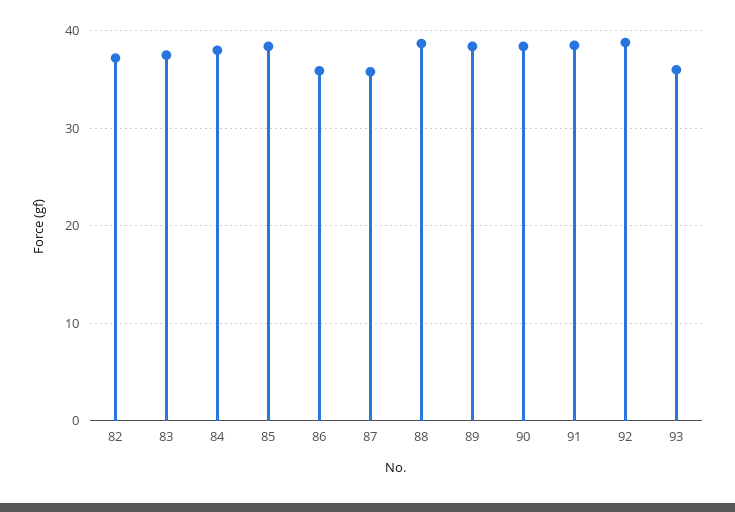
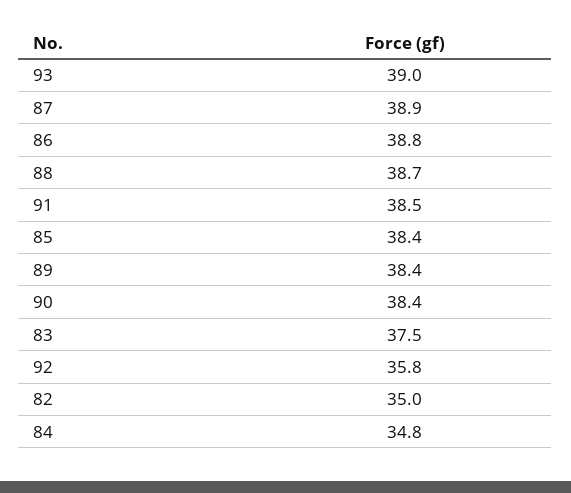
  {
-   "82": 37,
+   "82": 35,
    "83": 37.5,
-   "84": 38,
+   "84": 34.8,
    "85": 38.4,
-   "86": 36,
+   "86": 38.8,
-   "87": 36,
+   "87": 38.9,
    "88": 38.7,
    "89": 38.4,
    "90": 38.4,
    "91": 38.5,
-   "92": 39,
+   "92": 35.8,
-   "93": 36
+   "93": 39
  }

